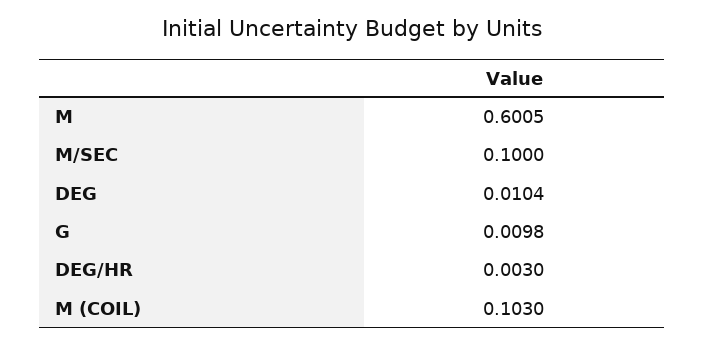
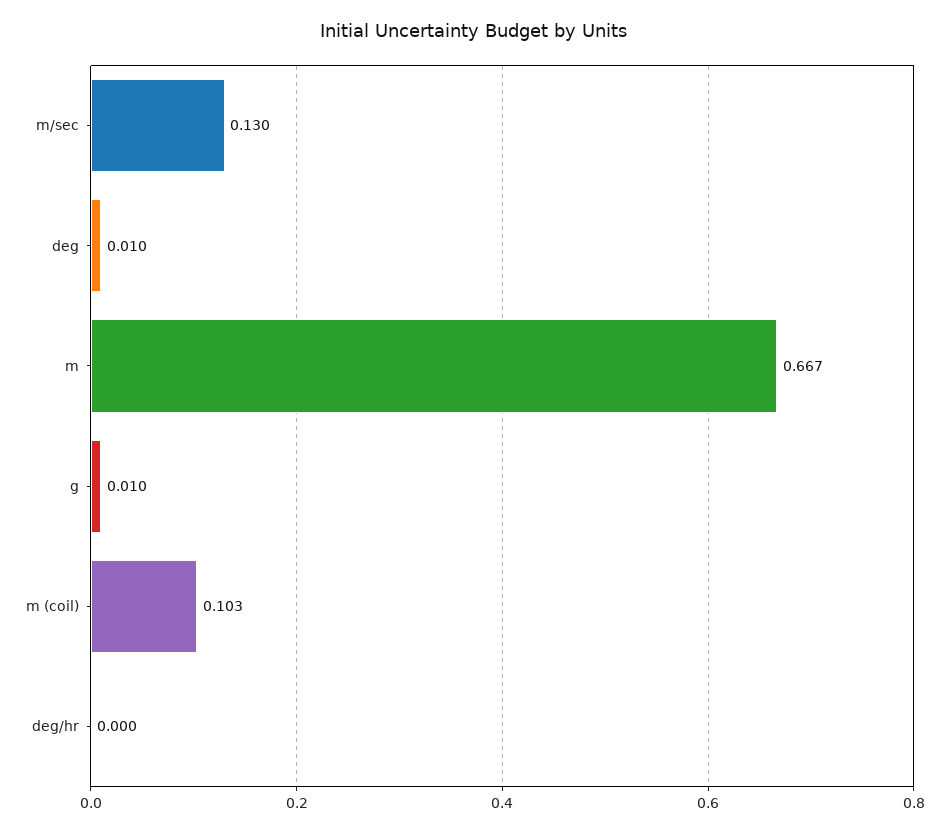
  {
-   "M": 0.6005,
+   "M": 0.667,
-   "M/SEC": 0.1,
+   "M/SEC": 0.13,
    "DEG": 0.0104,
    "G": 0.0098,
-   "DEG/HR": 0.003,
+   "DEG/HR": 0,
    "M (COIL)": 0.103
  }

